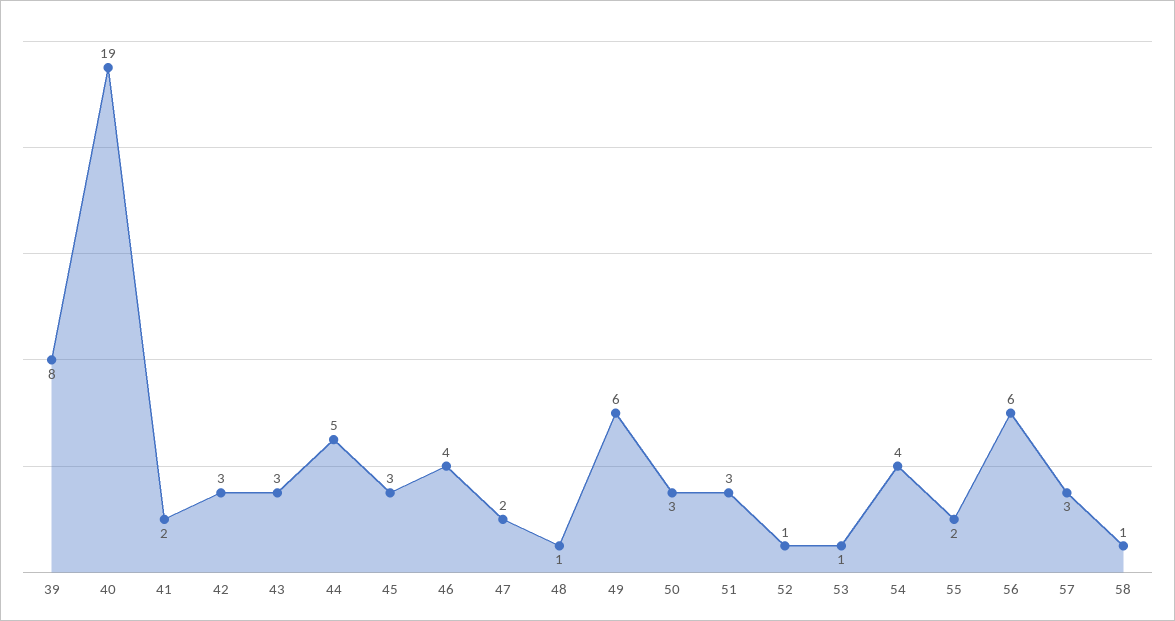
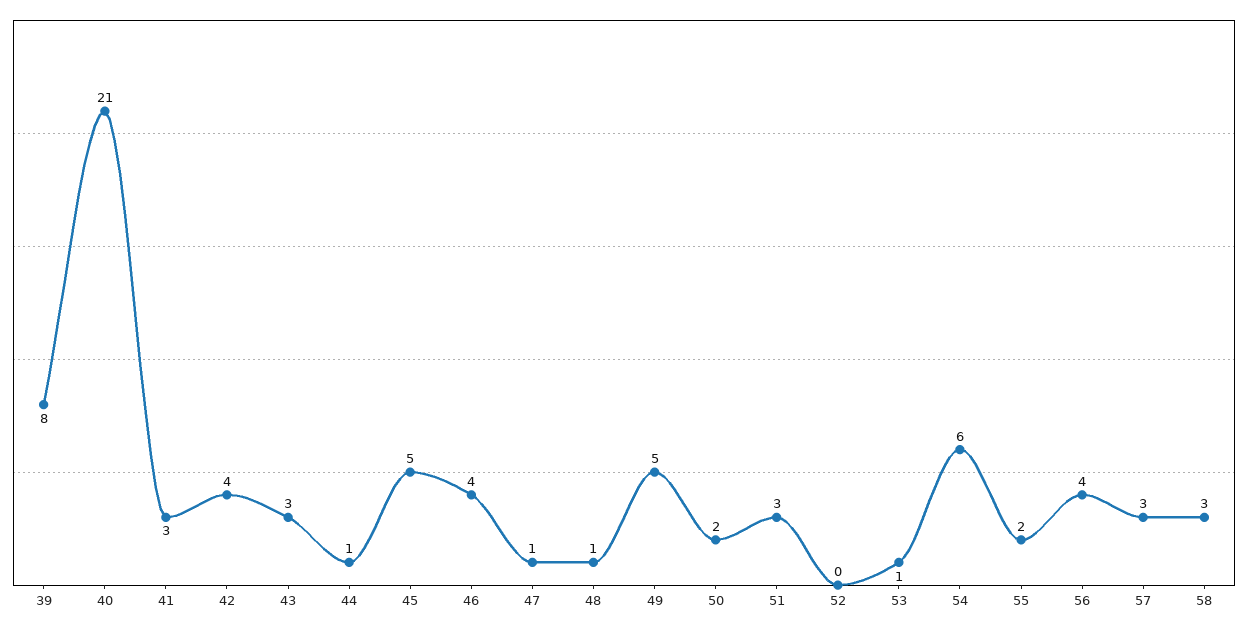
  {
    "39": 8,
-   "40": 19,
+   "40": 21,
-   "41": 2,
+   "41": 3,
-   "42": 3,
+   "42": 4,
    "43": 3,
-   "44": 5,
+   "44": 1,
-   "45": 3,
+   "45": 5,
    "46": 4,
-   "47": 2,
+   "47": 1,
    "48": 1,
-   "49": 6,
+   "49": 5,
-   "50": 3,
+   "50": 2,
    "51": 3,
-   "52": 1,
+   "52": 0,
    "53": 1,
-   "54": 4,
+   "54": 6,
    "55": 2,
-   "56": 6,
+   "56": 4,
    "57": 3,
-   "58": 1
+   "58": 3
  }

